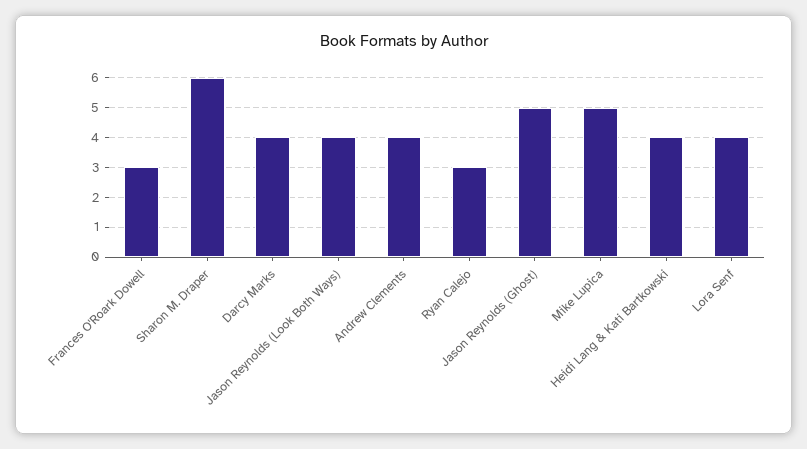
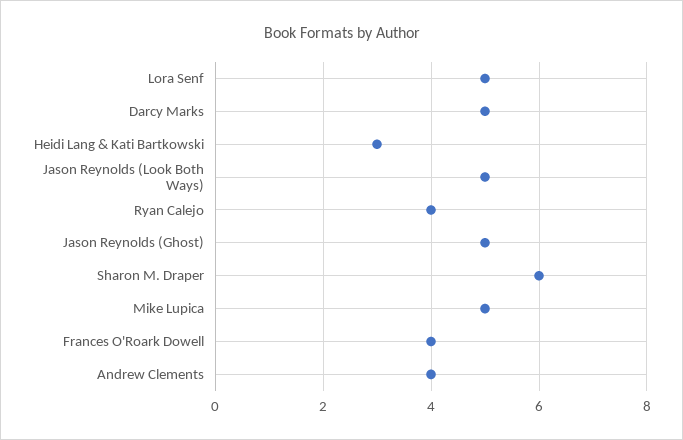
  {
-   "Frances O'Roark Dowell": 3,
+   "Frances O'Roark Dowell": 4,
    "Sharon M. Draper": 6,
-   "Darcy Marks": 4,
+   "Darcy Marks": 5,
-   "Jason Reynolds (Look Both Ways)": 4,
+   "Jason Reynolds (Look Both Ways)": 5,
    "Andrew Clements": 4,
-   "Ryan Calejo": 3,
+   "Ryan Calejo": 4,
    "Jason Reynolds (Ghost)": 5,
    "Mike Lupica": 5,
-   "Heidi Lang & Kati Bartkowski": 4,
+   "Heidi Lang & Kati Bartkowski": 3,
-   "Lora Senf": 4
+   "Lora Senf": 5
  }

